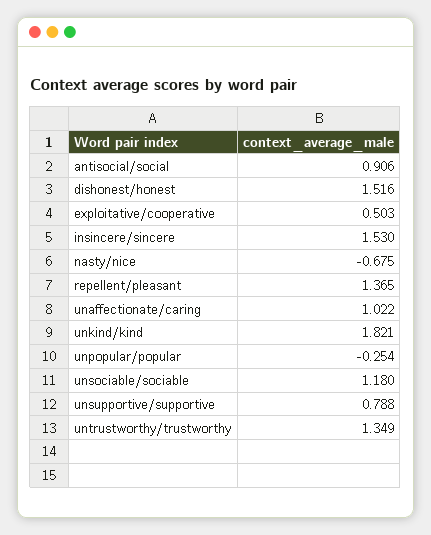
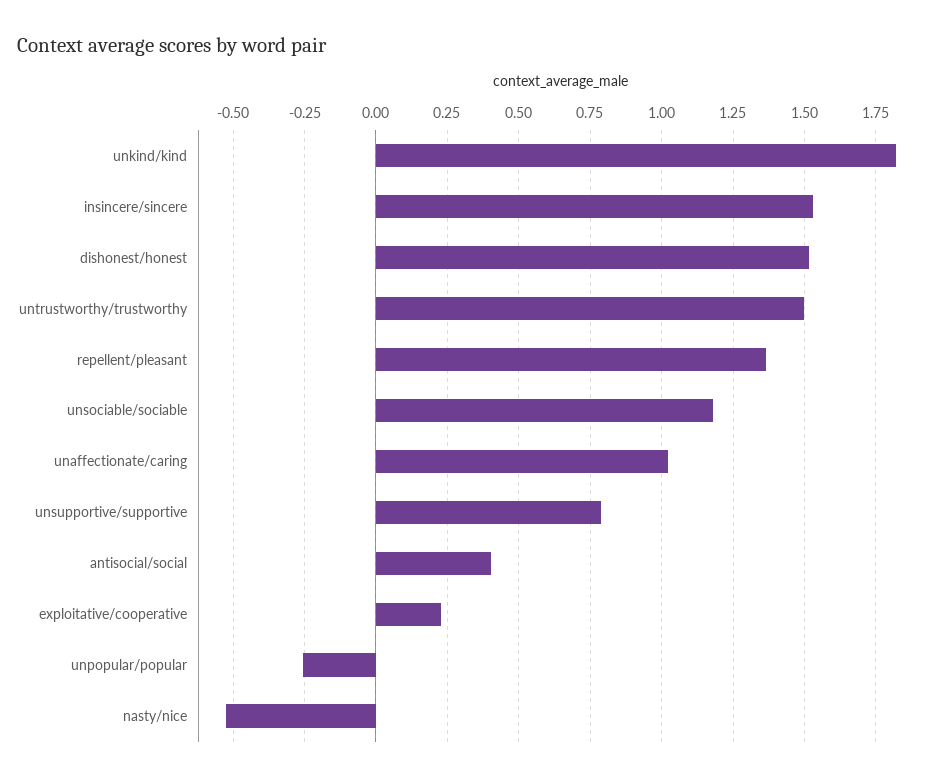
  {
-   "antisocial/social": 0.906,
+   "antisocial/social": 0.4,
    "dishonest/honest": 1.516,
-   "exploitative/cooperative": 0.503,
+   "exploitative/cooperative": 0.225,
    "insincere/sincere": 1.53,
-   "nasty/nice": -0.675,
+   "nasty/nice": -0.525,
    "repellent/pleasant": 1.365,
    "unaffectionate/caring": 1.022,
    "unkind/kind": 1.821,
    "unpopular/popular": -0.254,
    "unsociable/sociable": 1.18,
    "unsupportive/supportive": 0.788,
-   "untrustworthy/trustworthy": 1.349
+   "untrustworthy/trustworthy": 1.5
  }

